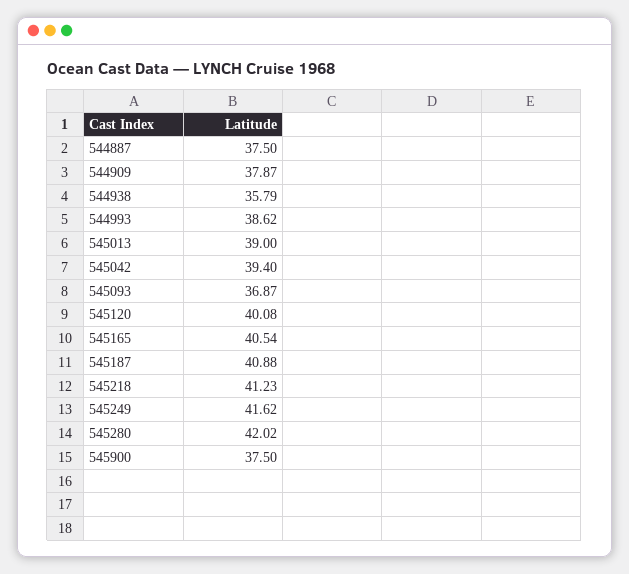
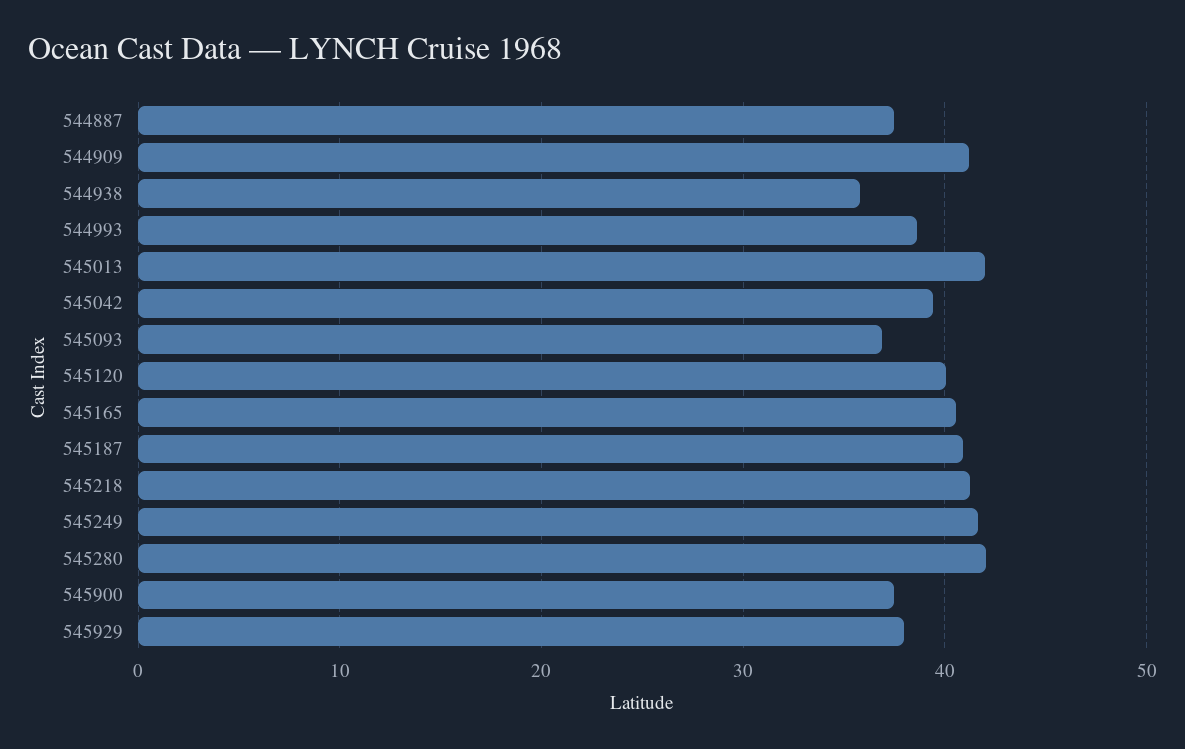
  {
    "544887": 37.5,
-   "544909": 37.87,
+   "544909": 41,
    "544938": 35.79,
    "544993": 38.62,
-   "545013": 39,
+   "545013": 42,
    "545042": 39.4,
    "545093": 36.87,
    "545120": 40.08,
    "545165": 40.54,
    "545187": 40.88,
    "545218": 41.23,
    "545249": 41.62,
    "545280": 42.02,
-   "545900": 37.5
+   "545900": 37.5,
+   "545929": 38
  }

